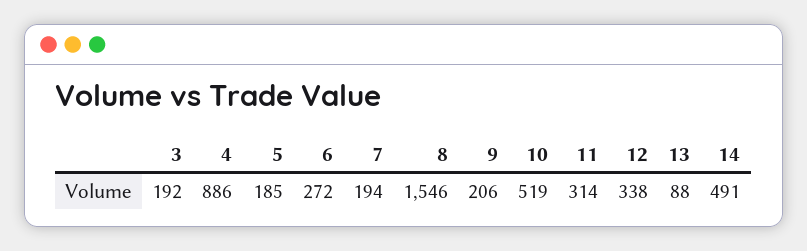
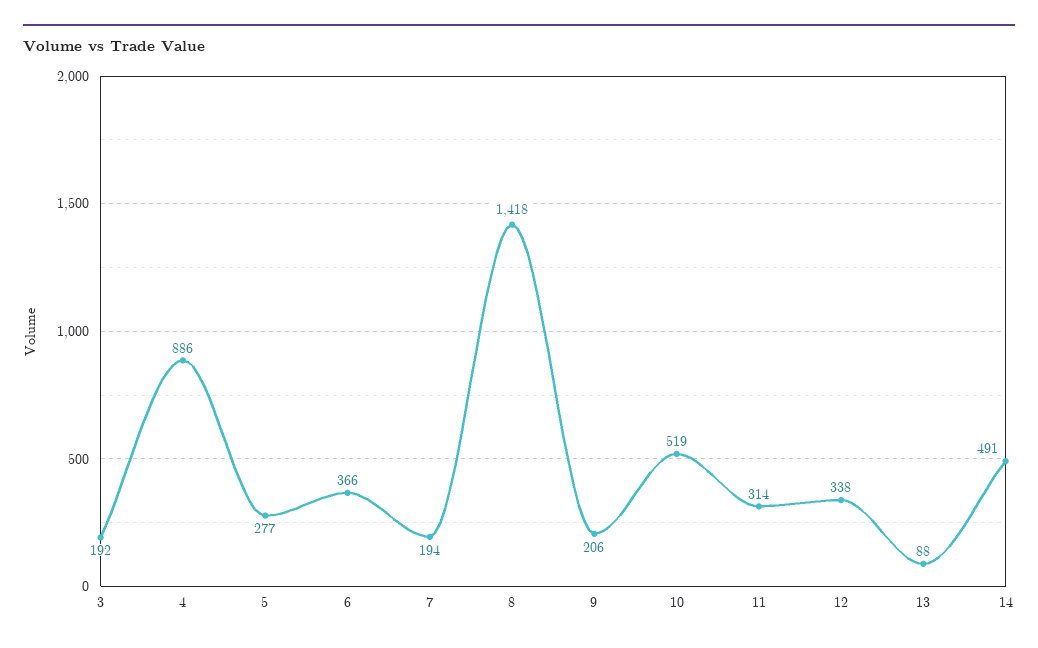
  {
    "3": 192,
    "4": 886,
-   "5": 185,
+   "5": 277,
-   "6": 272,
+   "6": 366,
    "7": 194,
-   "8": 1546,
+   "8": 1418,
    "9": 206,
    "10": 519,
    "11": 314,
    "12": 338,
    "13": 88,
    "14": 491
  }

